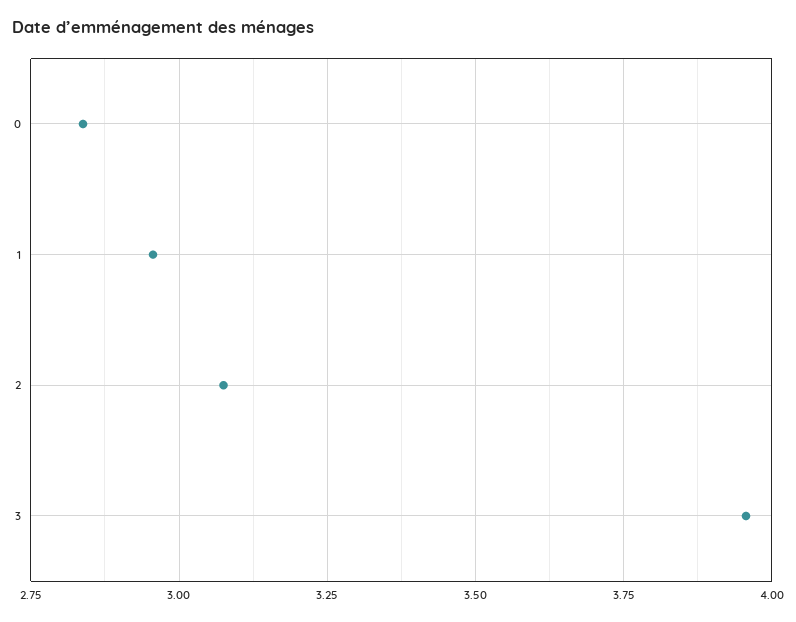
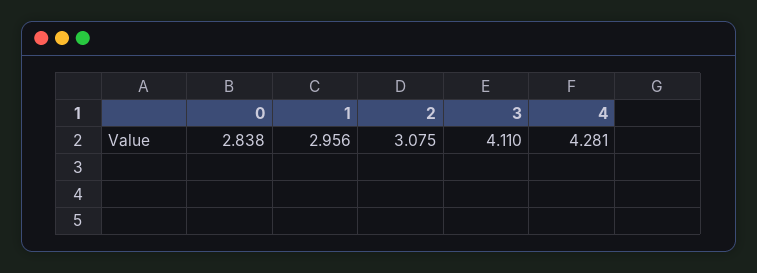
  {
    "0": 2.838,
    "1": 2.956,
    "2": 3.075,
-   "3": 3.95
+   "3": 4.11,
+   "4": 4.281
  }

